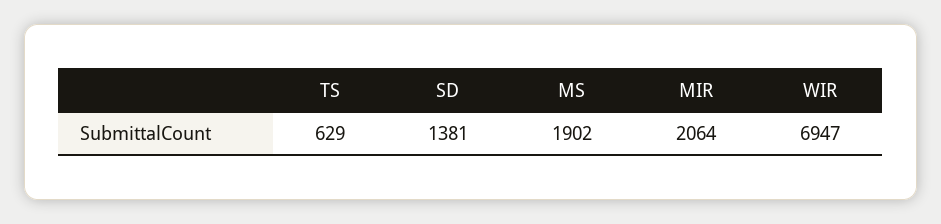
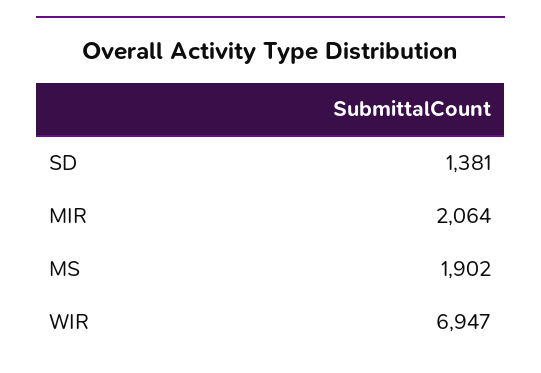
  {
-   "TS": 629,
    "SD": 1381,
    "MS": 1902,
    "MIR": 2064,
    "WIR": 6947
  }

